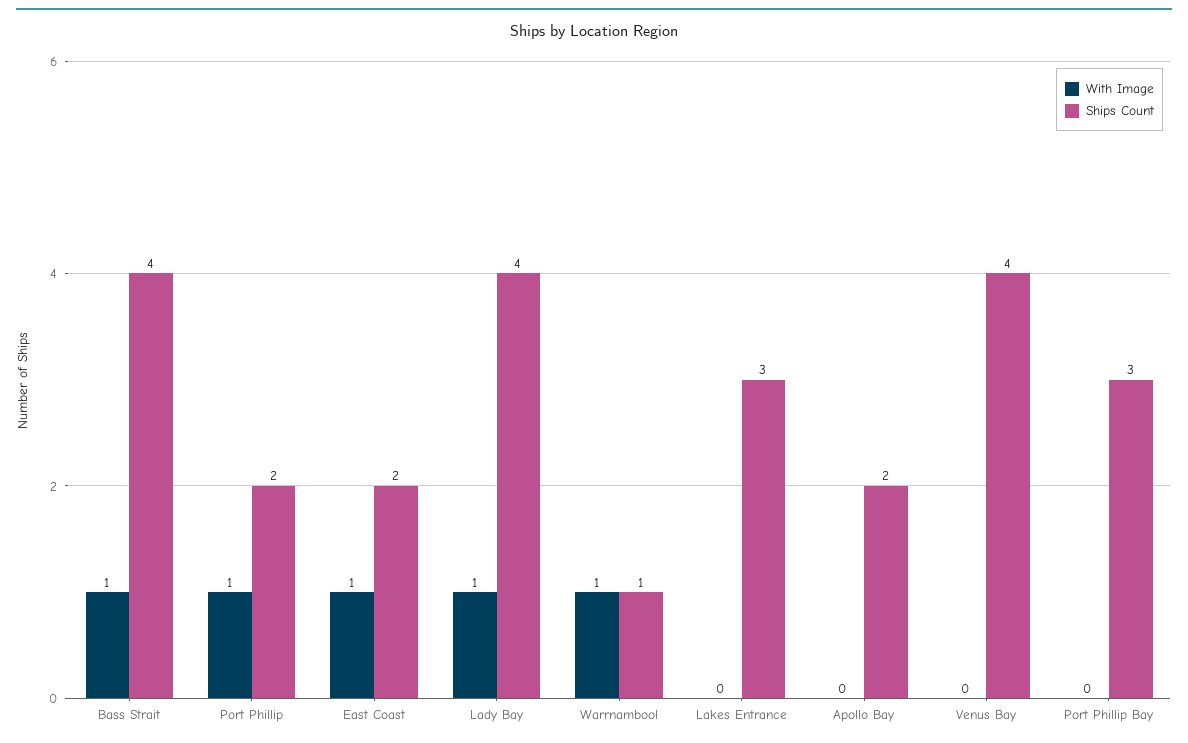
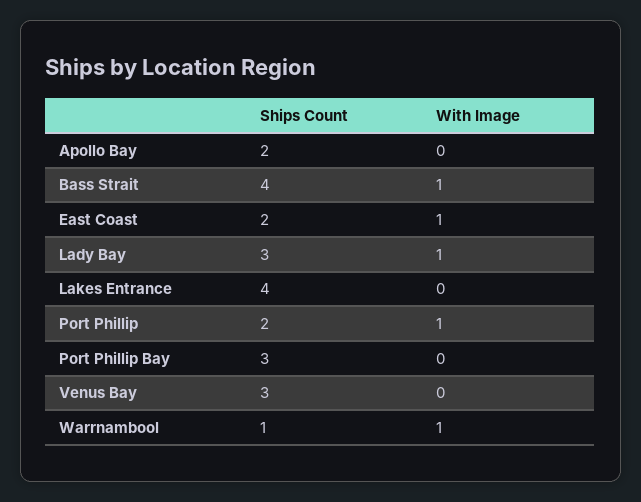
  {
    "With Image": {
      "Bass Strait": 1,
      "Port Phillip": 1,
      "East Coast": 1,
      "Lady Bay": 1,
      "Warrnambool": 1,
      "Lakes Entrance": 0,
      "Apollo Bay": 0,
      "Venus Bay": 0,
      "Port Phillip Bay": 0
    },
    "Ships Count": {
      "Bass Strait": 4,
      "Port Phillip": 2,
      "East Coast": 2,
-     "Lady Bay": 4,
+     "Lady Bay": 3,
      "Warrnambool": 1,
-     "Lakes Entrance": 3,
+     "Lakes Entrance": 4,
      "Apollo Bay": 2,
-     "Venus Bay": 4,
+     "Venus Bay": 3,
      "Port Phillip Bay": 3
    }
  }

